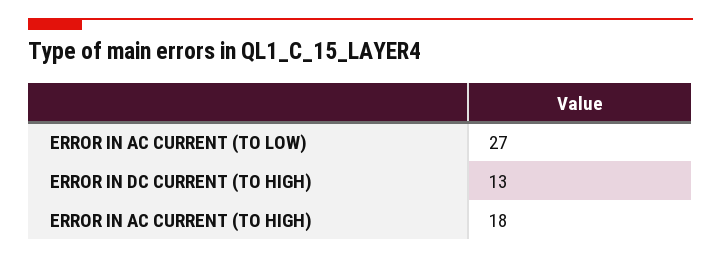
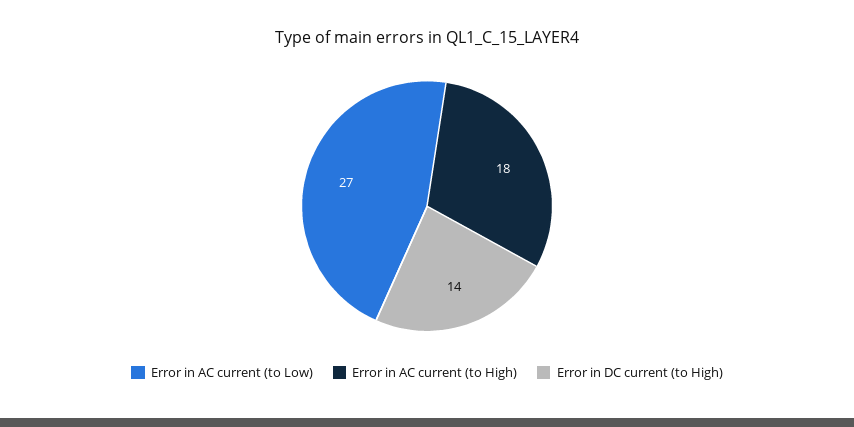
  {
    "ERROR IN AC CURRENT (TO LOW)": 27,
-   "ERROR IN DC CURRENT (TO HIGH)": 13,
+   "ERROR IN DC CURRENT (TO HIGH)": 14,
    "ERROR IN AC CURRENT (TO HIGH)": 18
  }

